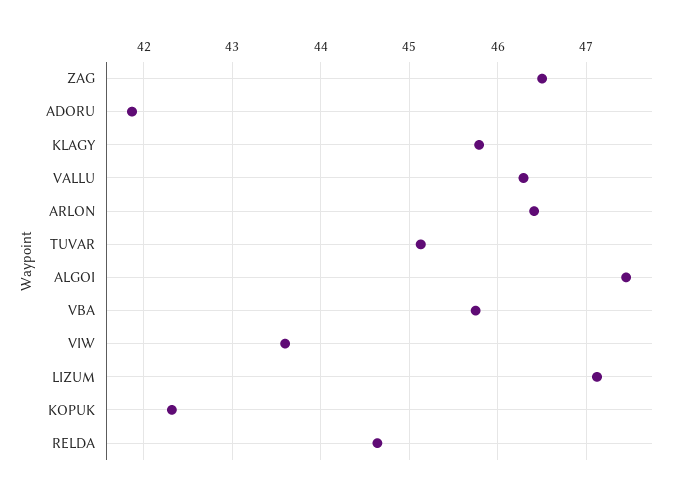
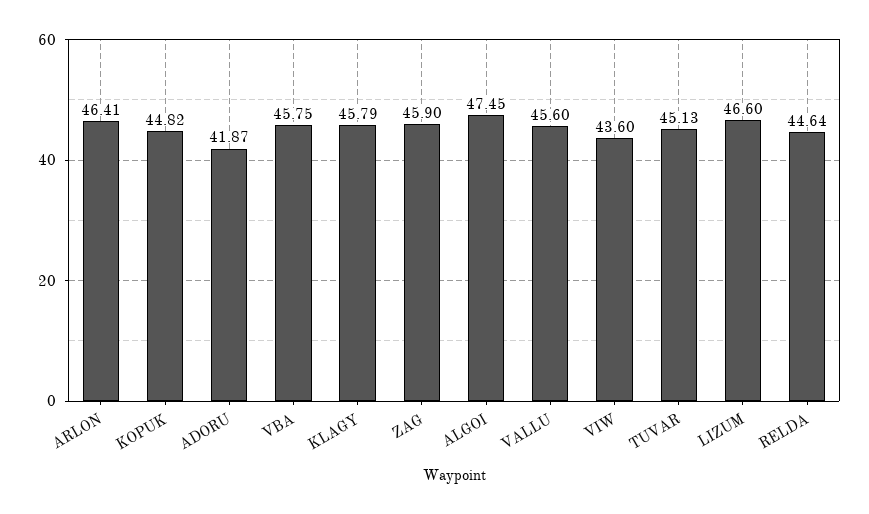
  {
-   "ZAG": 46.5,
+   "ZAG": 45.9,
    "ADORU": 41.87,
    "KLAGY": 45.79,
-   "VALLU": 46.3,
+   "VALLU": 45.6,
    "ARLON": 46.41,
    "TUVAR": 45.13,
    "ALGOI": 47.45,
    "VBA": 45.75,
    "VIW": 43.6,
-   "LIZUM": 47.1,
+   "LIZUM": 46.6,
-   "KOPUK": 42.3,
+   "KOPUK": 44.82,
    "RELDA": 44.64
  }

